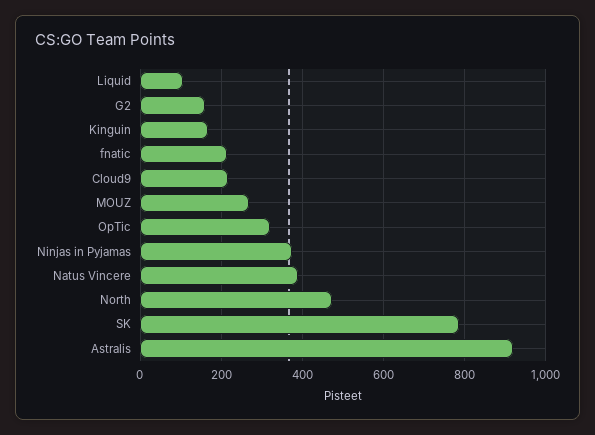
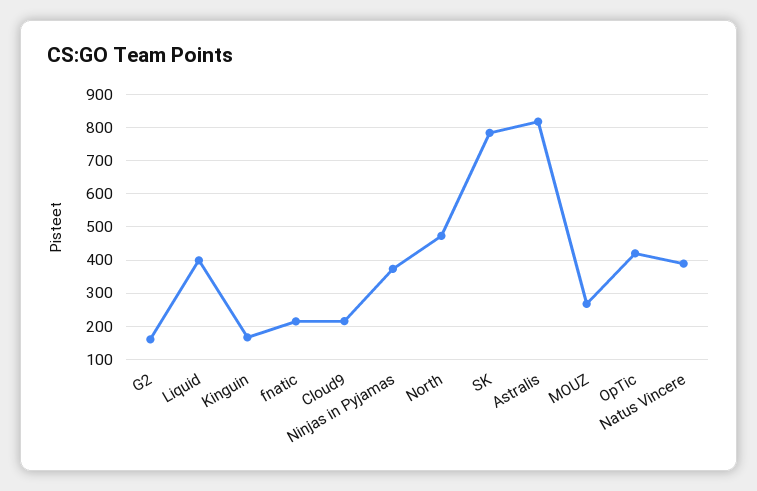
  {
-   "Liquid": 100,
+   "Liquid": 400,
    "G2": 160,
    "Kinguin": 160,
    "fnatic": 220,
    "Cloud9": 220,
    "MOUZ": 260,
-   "OpTic": 320,
+   "OpTic": 420,
    "Ninjas in Pyjamas": 380,
    "Natus Vincere": 380,
    "North": 480,
    "SK": 780,
-   "Astralis": 920
+   "Astralis": 820
  }

